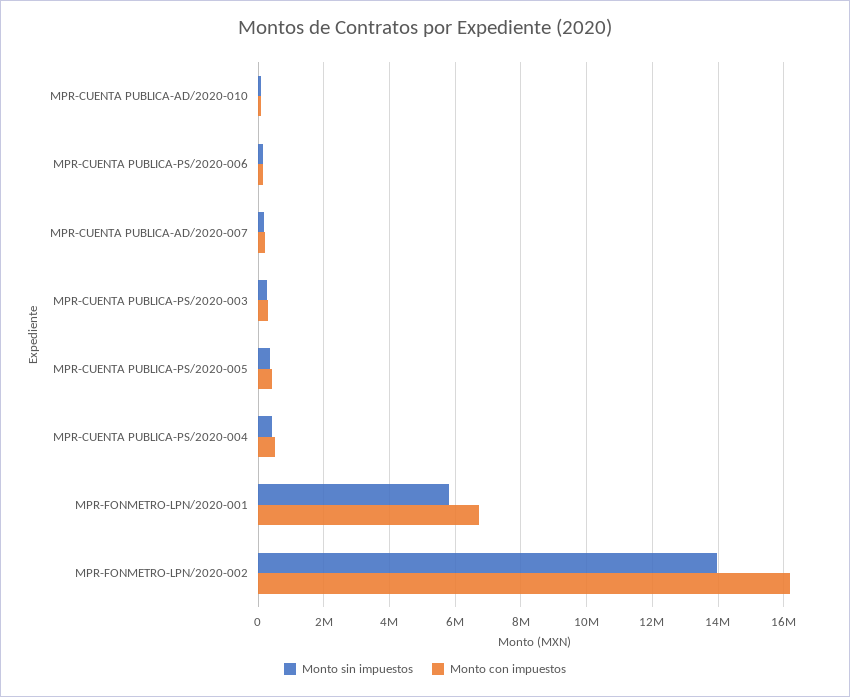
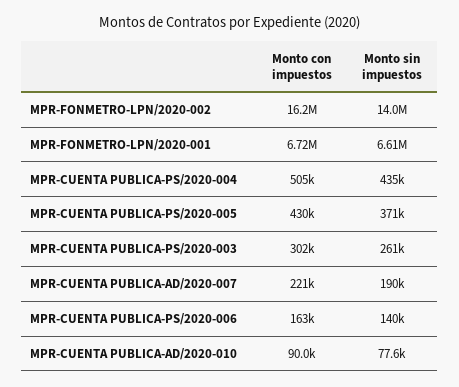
  {
    "Monto sin impuestos": {
      "MPR-CUENTA PUBLICA-AD/2020-010": 77600,
      "MPR-CUENTA PUBLICA-PS/2020-006": 140000,
      "MPR-CUENTA PUBLICA-AD/2020-007": 190000,
      "MPR-CUENTA PUBLICA-PS/2020-003": 261000,
      "MPR-CUENTA PUBLICA-PS/2020-005": 371000,
      "MPR-CUENTA PUBLICA-PS/2020-004": 435000,
-     "MPR-FONMETRO-LPN/2020-001": 5800000,
+     "MPR-FONMETRO-LPN/2020-001": 6610000,
      "MPR-FONMETRO-LPN/2020-002": 14000000
    },
    "Monto con impuestos": {
      "MPR-CUENTA PUBLICA-AD/2020-010": 90000,
      "MPR-CUENTA PUBLICA-PS/2020-006": 163000,
      "MPR-CUENTA PUBLICA-AD/2020-007": 221000,
      "MPR-CUENTA PUBLICA-PS/2020-003": 302000,
      "MPR-CUENTA PUBLICA-PS/2020-005": 430000,
      "MPR-CUENTA PUBLICA-PS/2020-004": 505000,
      "MPR-FONMETRO-LPN/2020-001": 6720000,
      "MPR-FONMETRO-LPN/2020-002": 16200000
    }
  }

